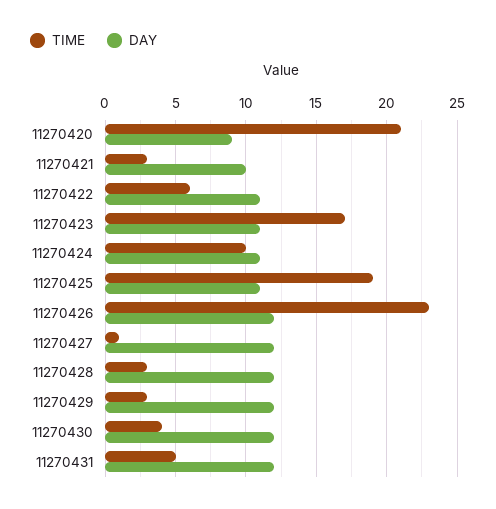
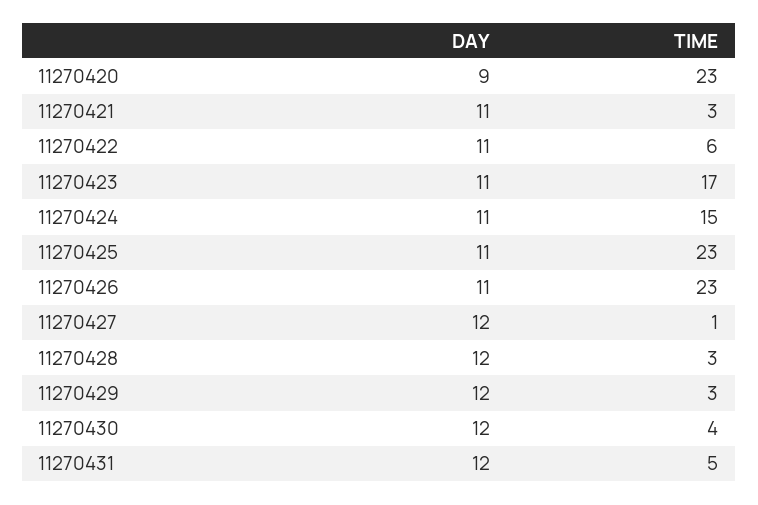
  {
    "TIME": {
-     "11270420": 21,
+     "11270420": 23,
      "11270421": 3,
      "11270422": 6,
      "11270423": 17,
-     "11270424": 10,
+     "11270424": 15,
-     "11270425": 19,
+     "11270425": 23,
      "11270426": 23,
      "11270427": 1,
      "11270428": 3,
      "11270429": 3,
      "11270430": 4,
      "11270431": 5
    },
    "DAY": {
      "11270420": 9,
-     "11270421": 10,
+     "11270421": 11,
      "11270422": 11,
      "11270423": 11,
      "11270424": 11,
      "11270425": 11,
-     "11270426": 12,
+     "11270426": 11,
      "11270427": 12,
      "11270428": 12,
      "11270429": 12,
      "11270430": 12,
      "11270431": 12
    }
  }

